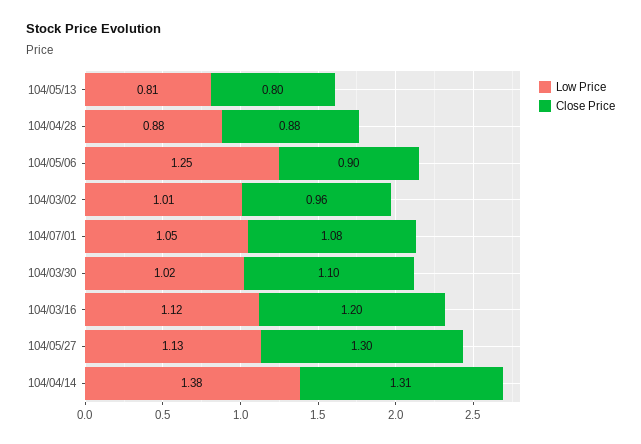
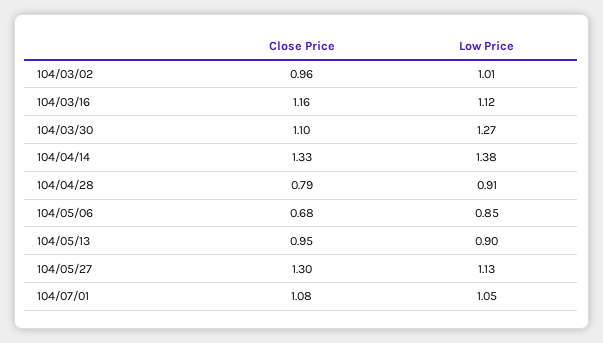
  {
    "Low Price": {
-     "104/05/13": 0.81,
+     "104/05/13": 0.9,
-     "104/04/28": 0.88,
+     "104/04/28": 0.91,
-     "104/05/06": 1.25,
+     "104/05/06": 0.85,
      "104/03/02": 1.01,
      "104/07/01": 1.05,
-     "104/03/30": 1.02,
+     "104/03/30": 1.27,
      "104/03/16": 1.12,
      "104/05/27": 1.13,
      "104/04/14": 1.38
    },
    "Close Price": {
-     "104/05/13": 0.8,
+     "104/05/13": 0.95,
-     "104/04/28": 0.88,
+     "104/04/28": 0.79,
-     "104/05/06": 0.9,
+     "104/05/06": 0.68,
      "104/03/02": 0.96,
      "104/07/01": 1.08,
      "104/03/30": 1.1,
-     "104/03/16": 1.2,
+     "104/03/16": 1.16,
      "104/05/27": 1.3,
-     "104/04/14": 1.31
+     "104/04/14": 1.33
    }
  }

